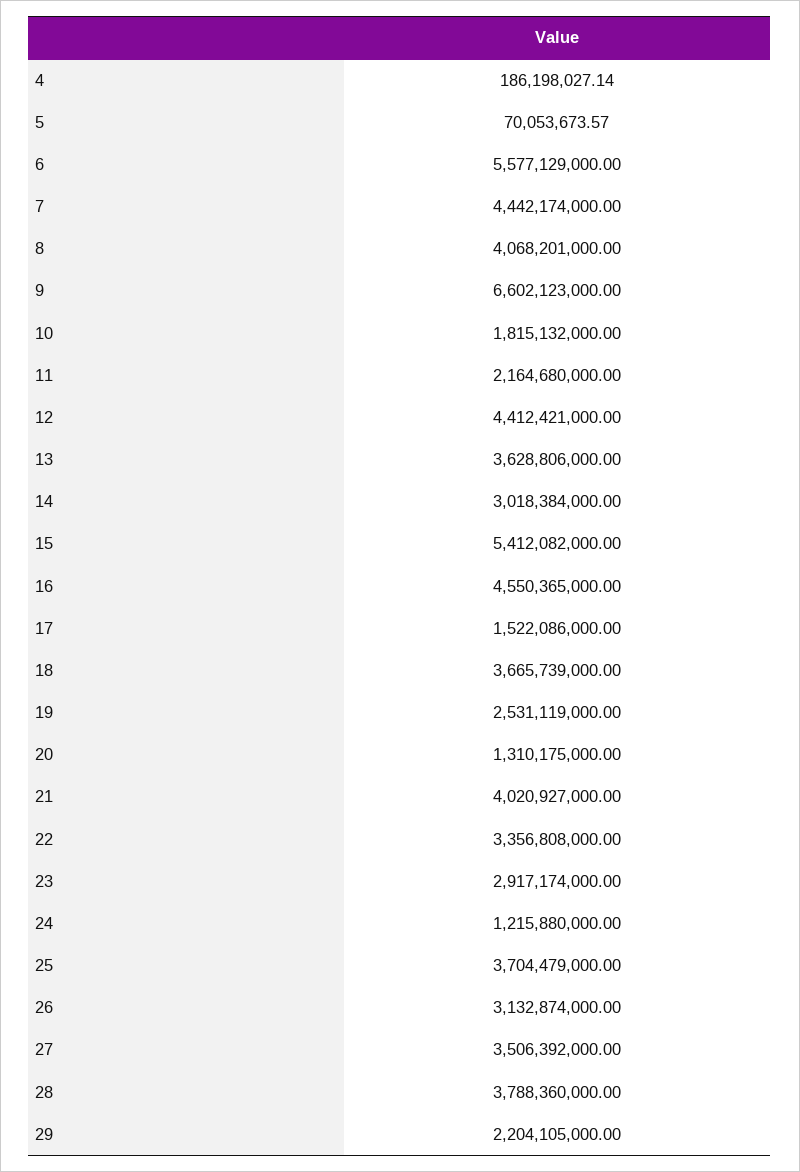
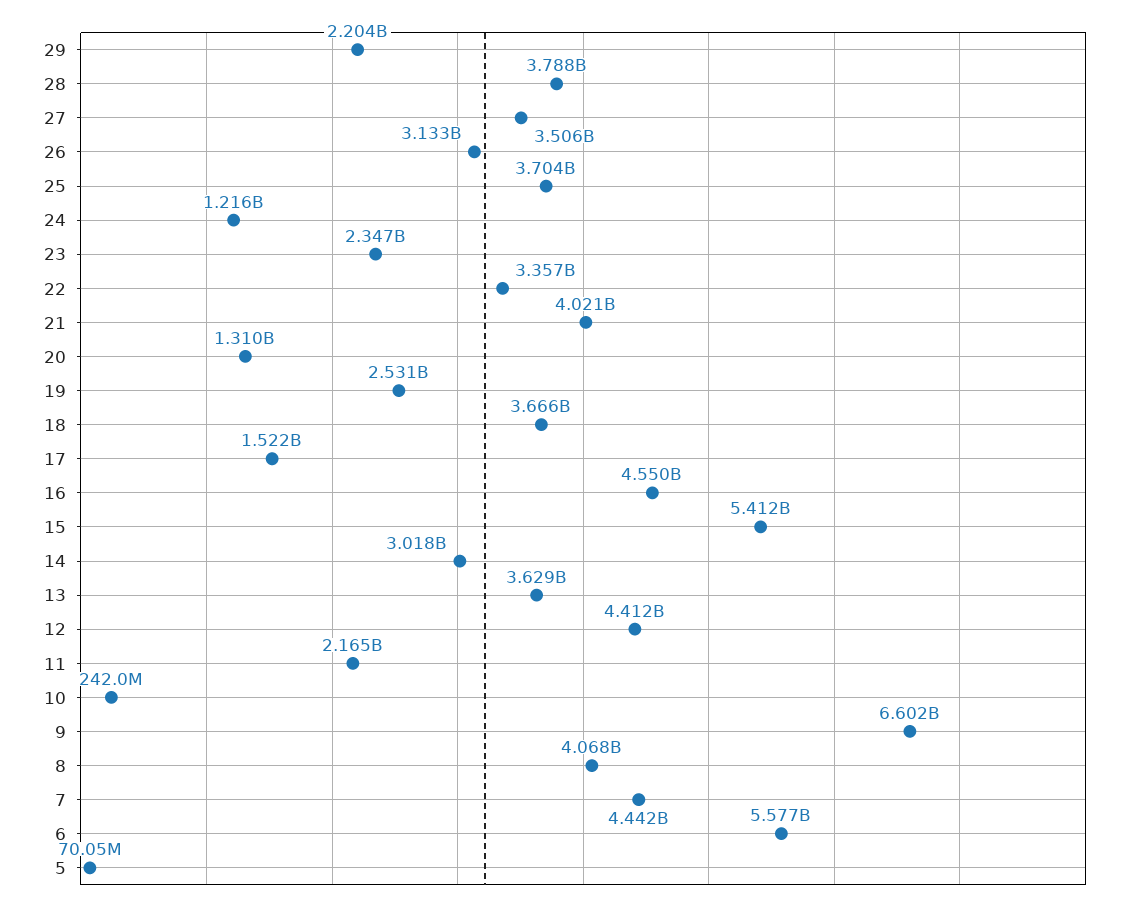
  {
-   "4": 186198027.14,
    "5": 70053673.57,
    "6": 5577129000,
    "7": 4442174000,
    "8": 4068201000,
    "9": 6602123000,
-   "10": 1815132000,
+   "10": 242000000,
    "11": 2164680000,
    "12": 4412421000,
    "13": 3628806000,
    "14": 3018384000,
    "15": 5412082000,
    "16": 4550365000,
    "17": 1522086000,
    "18": 3665739000,
    "19": 2531119000,
    "20": 1310175000,
    "21": 4020927000,
    "22": 3356808000,
-   "23": 2917174000,
+   "23": 2347000000,
    "24": 1215880000,
    "25": 3704479000,
    "26": 3132874000,
    "27": 3506392000,
    "28": 3788360000,
    "29": 2204105000
  }

